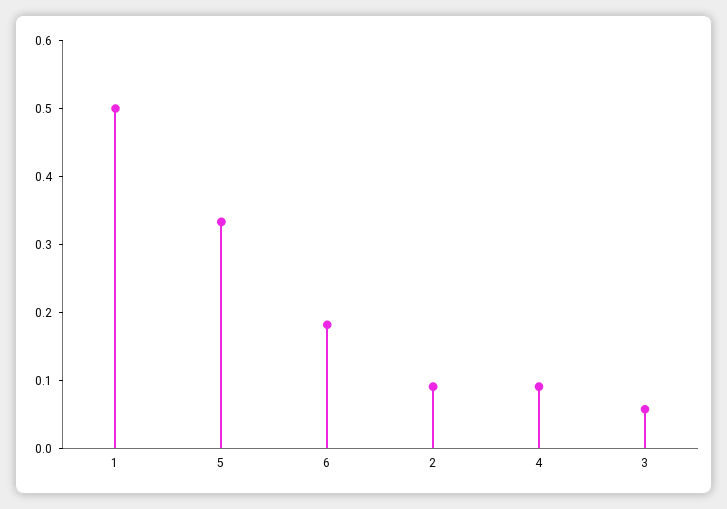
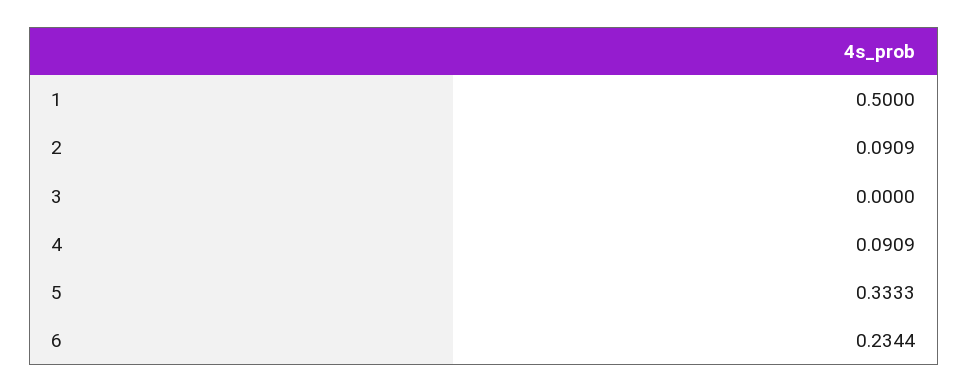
  {
    "1": 0.5,
    "5": 0.3333,
-   "6": 0.18,
+   "6": 0.2344,
    "2": 0.0909,
    "4": 0.0909,
-   "3": 0.06
+   "3": 0
  }

